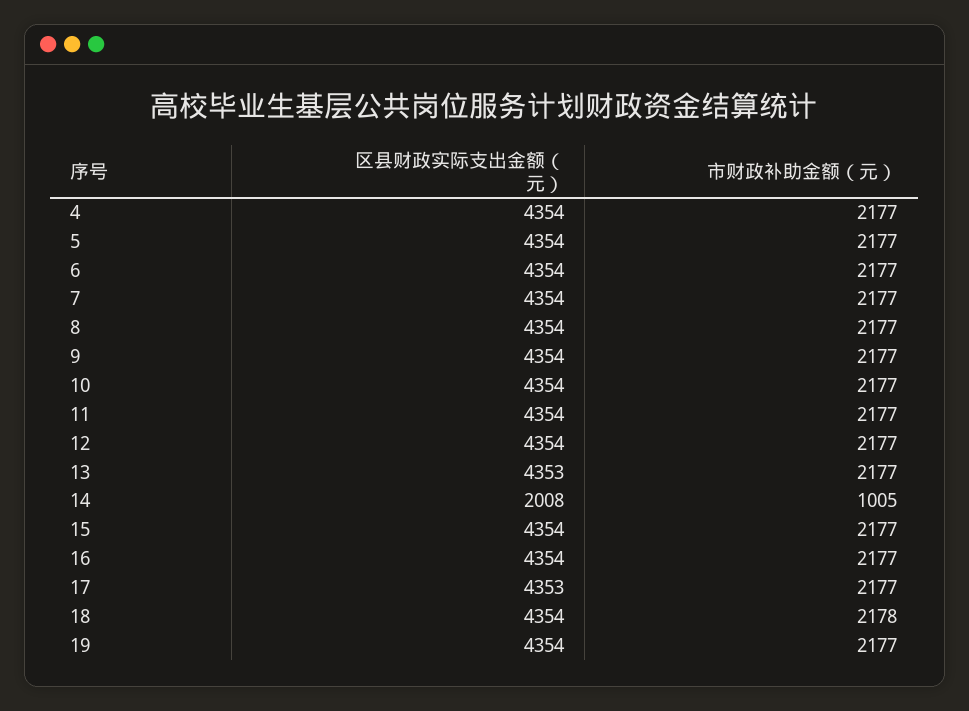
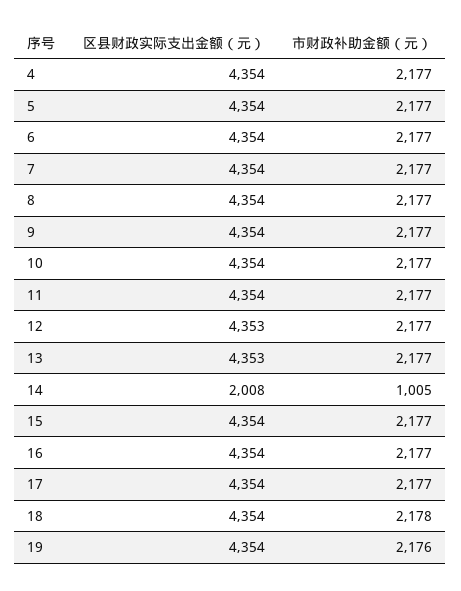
  {
    "区县财政实际支出金额（元）": {
      "4": 4354,
      "5": 4354,
      "6": 4354,
      "7": 4354,
      "8": 4354,
      "9": 4354,
      "10": 4354,
      "11": 4354,
-     "12": 4354,
+     "12": 4353,
      "13": 4353,
      "14": 2008,
      "15": 4354,
      "16": 4354,
-     "17": 4353,
+     "17": 4354,
      "18": 4354,
      "19": 4354
    },
    "市财政补助金额（元）": {
      "4": 2177,
      "5": 2177,
      "6": 2177,
      "7": 2177,
      "8": 2177,
      "9": 2177,
      "10": 2177,
      "11": 2177,
      "12": 2177,
      "13": 2177,
      "14": 1005,
      "15": 2177,
      "16": 2177,
      "17": 2177,
      "18": 2178,
-     "19": 2177
+     "19": 2176
    }
  }

